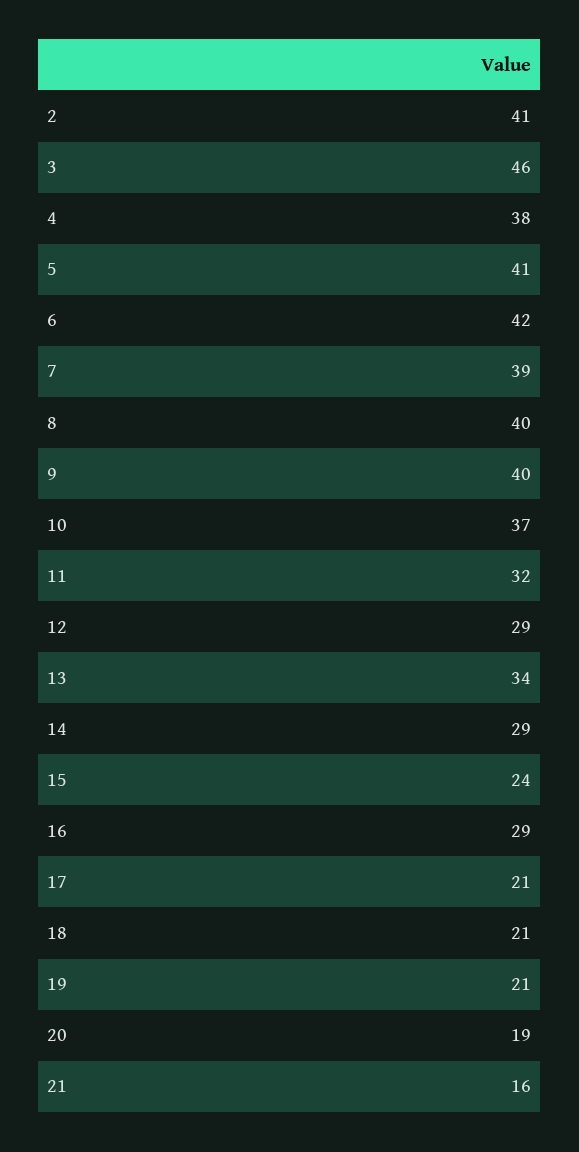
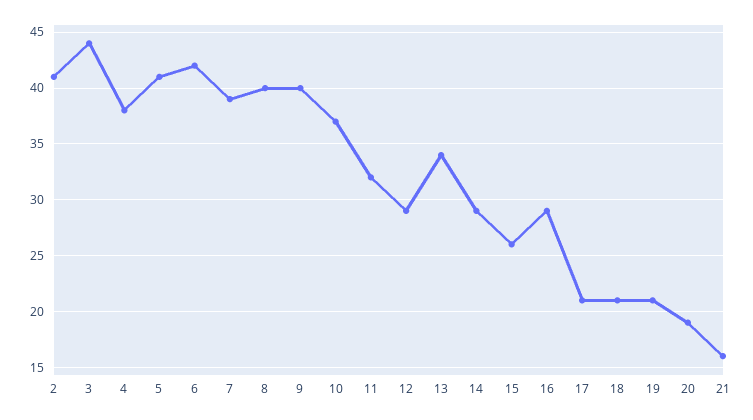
  {
    "2": 41,
-   "3": 46,
+   "3": 44,
    "4": 38,
    "5": 41,
    "6": 42,
    "7": 39,
    "8": 40,
    "9": 40,
    "10": 37,
    "11": 32,
    "12": 29,
    "13": 34,
    "14": 29,
-   "15": 24,
+   "15": 26,
    "16": 29,
    "17": 21,
    "18": 21,
    "19": 21,
    "20": 19,
    "21": 16
  }

